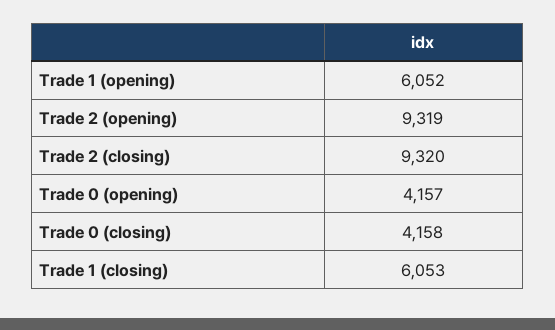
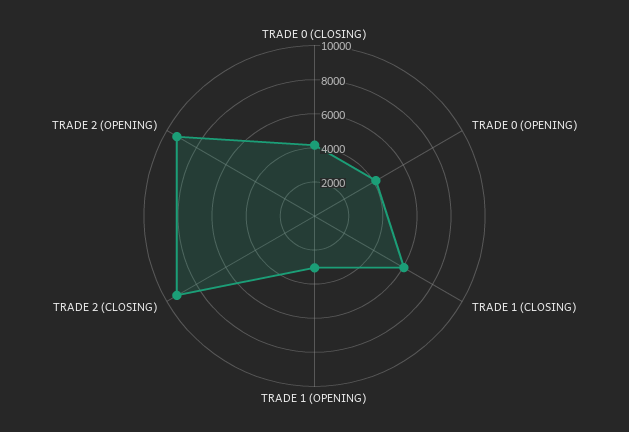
  {
-   "Trade 1 (opening)": 6052,
+   "Trade 1 (opening)": 3000,
    "Trade 2 (opening)": 9319,
    "Trade 2 (closing)": 9320,
    "Trade 0 (opening)": 4157,
    "Trade 0 (closing)": 4158,
    "Trade 1 (closing)": 6053
  }

